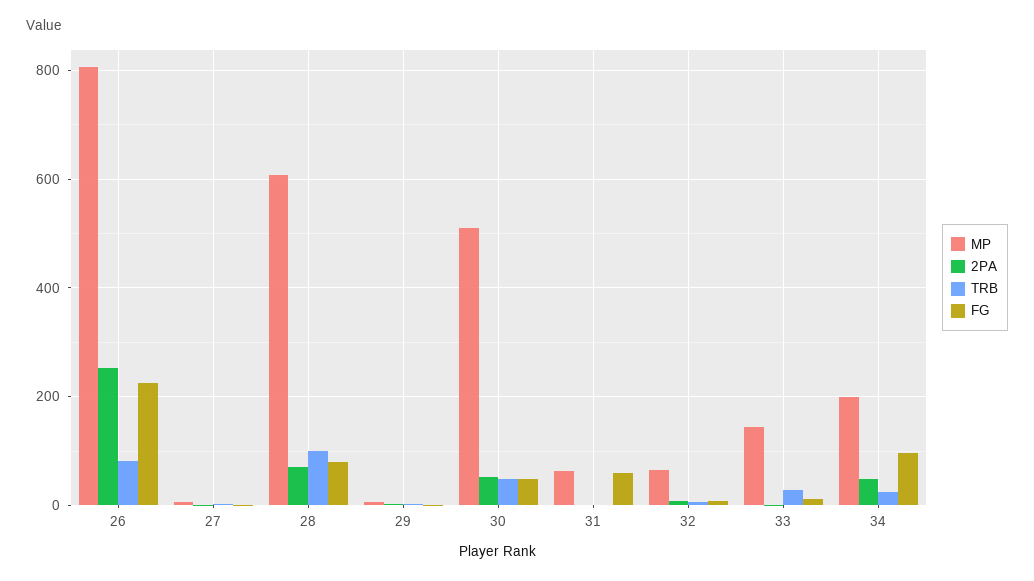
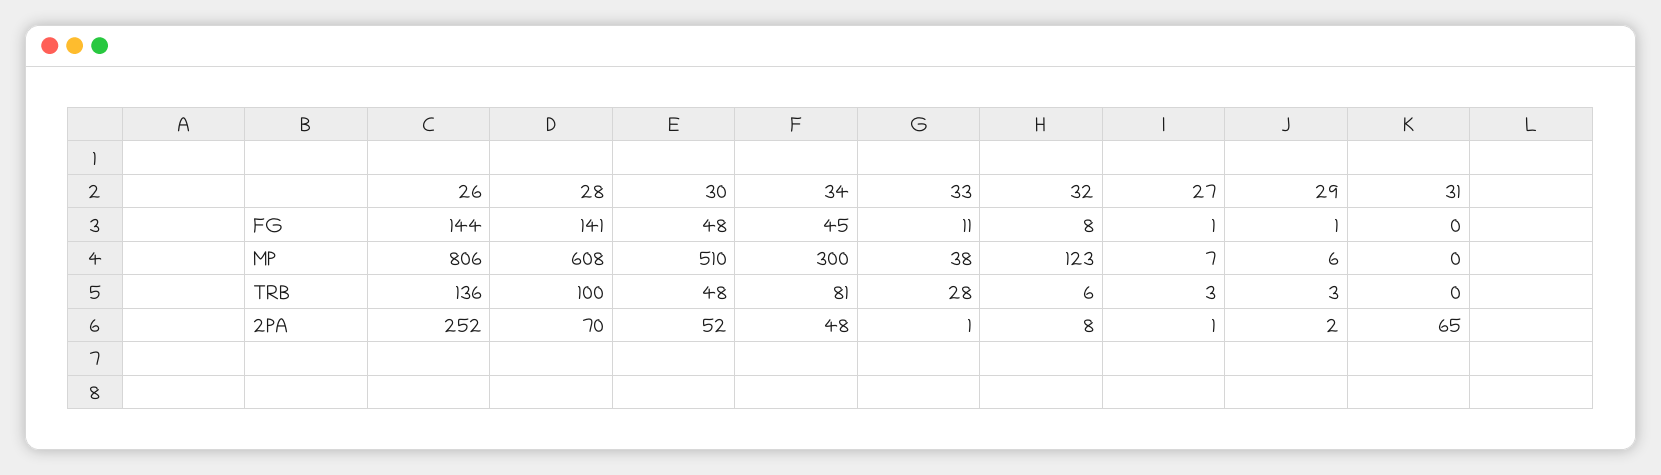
  {
    "MP": {
      "26": 806,
      "27": 7,
      "28": 608,
      "29": 6,
      "30": 510,
-     "31": 60,
+     "31": 0,
-     "32": 60,
+     "32": 123,
-     "33": 140,
+     "33": 38,
-     "34": 200
+     "34": 300
    },
    "2PA": {
      "26": 252,
      "27": 1,
      "28": 70,
      "29": 2,
      "30": 52,
-     "31": 0,
+     "31": 65,
      "32": 8,
      "33": 1,
      "34": 48
    },
    "TRB": {
-     "26": 80,
+     "26": 136,
      "27": 3,
      "28": 100,
      "29": 3,
      "30": 48,
      "31": 0,
      "32": 6,
      "33": 28,
-     "34": 20
+     "34": 81
    },
    "FG": {
-     "26": 220,
+     "26": 144,
      "27": 1,
-     "28": 80,
+     "28": 141,
      "29": 1,
      "30": 48,
-     "31": 60,
+     "31": 0,
      "32": 8,
      "33": 11,
-     "34": 100
+     "34": 45
    }
  }

